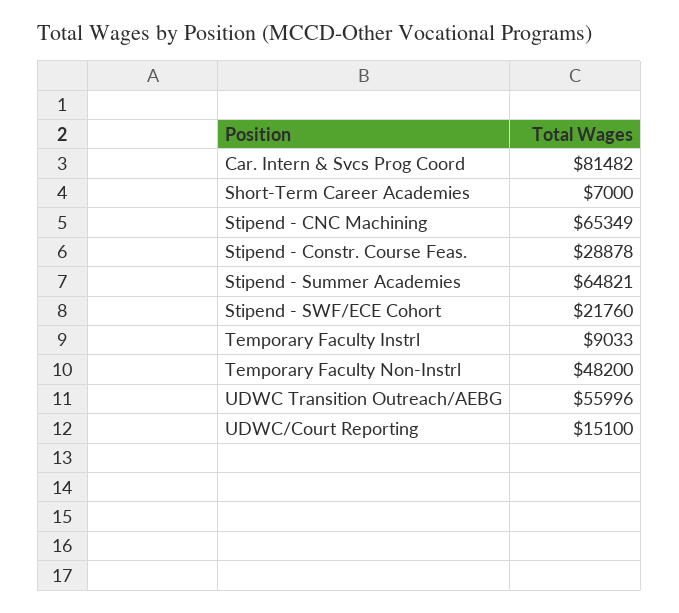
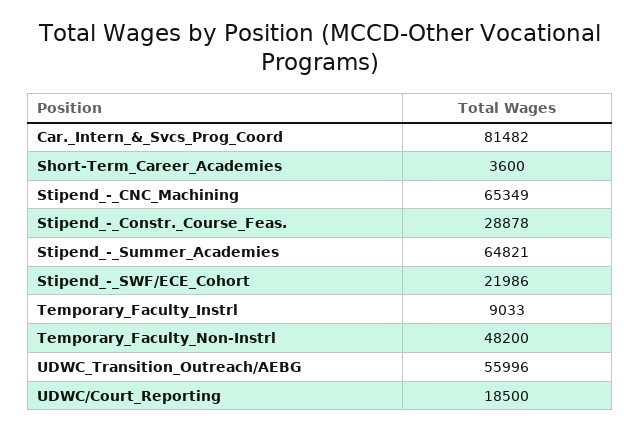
  {
    "Car. Intern & Svcs Prog Coord": 81482,
-   "Short-Term Career Academies": 7000,
+   "Short-Term Career Academies": 3600,
    "Stipend - CNC Machining": 65349,
    "Stipend - Constr. Course Feas.": 28878,
    "Stipend - Summer Academies": 64821,
-   "Stipend - SWF/ECE Cohort": 21760,
+   "Stipend - SWF/ECE Cohort": 21986,
    "Temporary Faculty Instrl": 9033,
    "Temporary Faculty Non-Instrl": 48200,
    "UDWC Transition Outreach/AEBG": 55996,
-   "UDWC/Court Reporting": 15100
+   "UDWC/Court Reporting": 18500
  }

